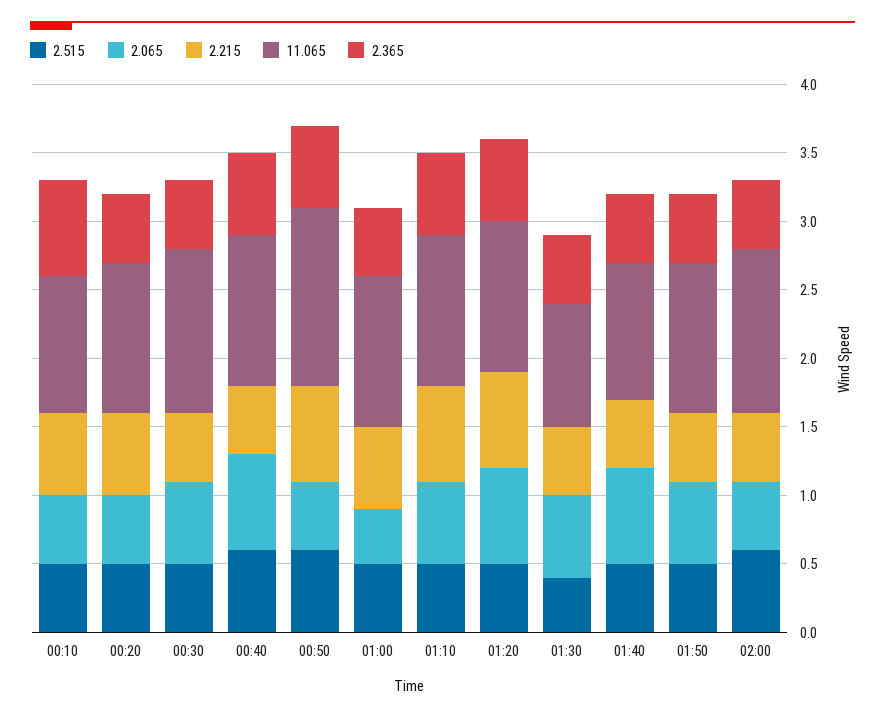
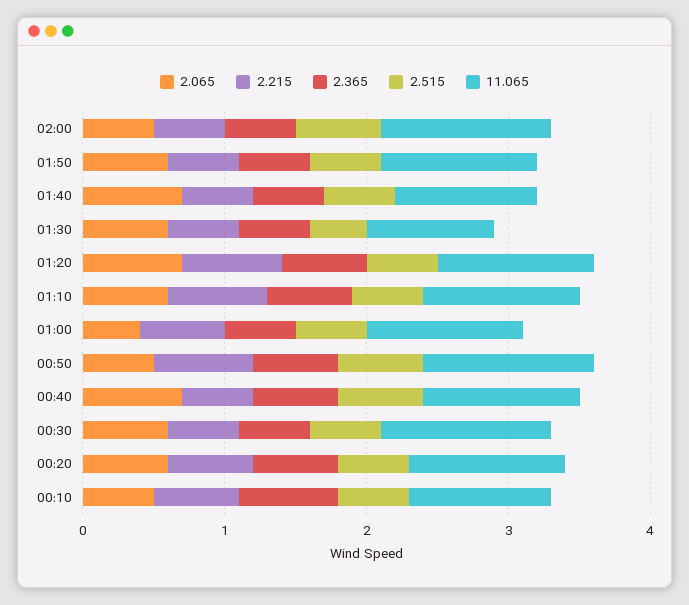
  {
    "2.515": {
      "00:10": 0.5,
      "00:20": 0.5,
      "00:30": 0.5,
      "00:40": 0.6,
      "00:50": 0.6,
      "01:00": 0.5,
      "01:10": 0.5,
      "01:20": 0.5,
      "01:30": 0.4,
      "01:40": 0.5,
      "01:50": 0.5,
      "02:00": 0.6
    },
    "2.065": {
      "00:10": 0.5,
-     "00:20": 0.5,
+     "00:20": 0.6,
      "00:30": 0.6,
      "00:40": 0.7,
      "00:50": 0.5,
      "01:00": 0.4,
      "01:10": 0.6,
      "01:20": 0.7,
      "01:30": 0.6,
      "01:40": 0.7,
      "01:50": 0.6,
      "02:00": 0.5
    },
    "2.215": {
      "00:10": 0.6,
      "00:20": 0.6,
      "00:30": 0.5,
      "00:40": 0.5,
      "00:50": 0.7,
      "01:00": 0.6,
      "01:10": 0.7,
      "01:20": 0.7,
      "01:30": 0.5,
      "01:40": 0.5,
      "01:50": 0.5,
      "02:00": 0.5
    },
    "11.065": {
      "00:10": 1,
      "00:20": 1.1,
      "00:30": 1.2,
      "00:40": 1.1,
-     "00:50": 1.3,
+     "00:50": 1.2,
      "01:00": 1.1,
      "01:10": 1.1,
      "01:20": 1.1,
      "01:30": 0.9,
      "01:40": 1,
      "01:50": 1.1,
      "02:00": 1.2
    },
    "2.365": {
      "00:10": 0.7,
-     "00:20": 0.5,
+     "00:20": 0.6,
      "00:30": 0.5,
      "00:40": 0.6,
      "00:50": 0.6,
      "01:00": 0.5,
      "01:10": 0.6,
      "01:20": 0.6,
      "01:30": 0.5,
      "01:40": 0.5,
      "01:50": 0.5,
      "02:00": 0.5
    }
  }

